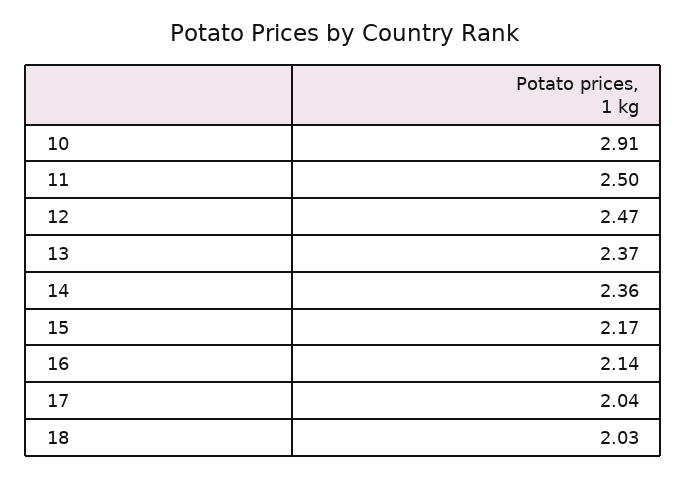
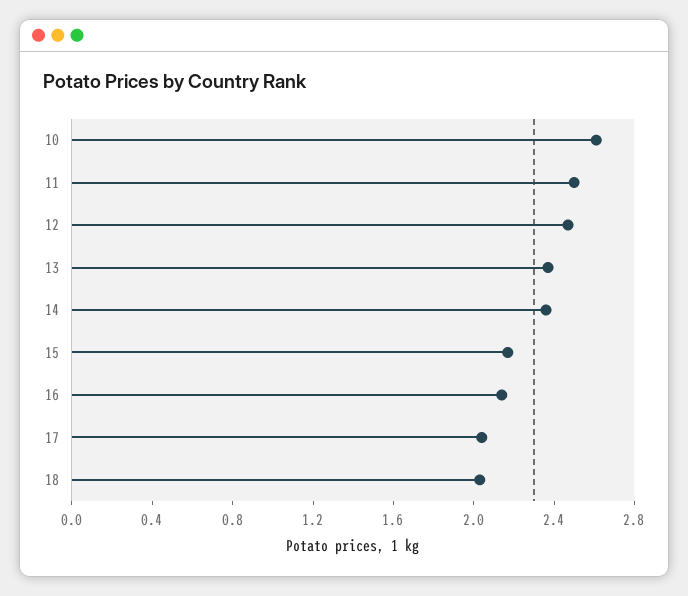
  {
-   "10": 2.91,
+   "10": 2.6,
    "11": 2.5,
    "12": 2.47,
    "13": 2.37,
    "14": 2.36,
    "15": 2.17,
    "16": 2.14,
    "17": 2.04,
    "18": 2.03
  }

